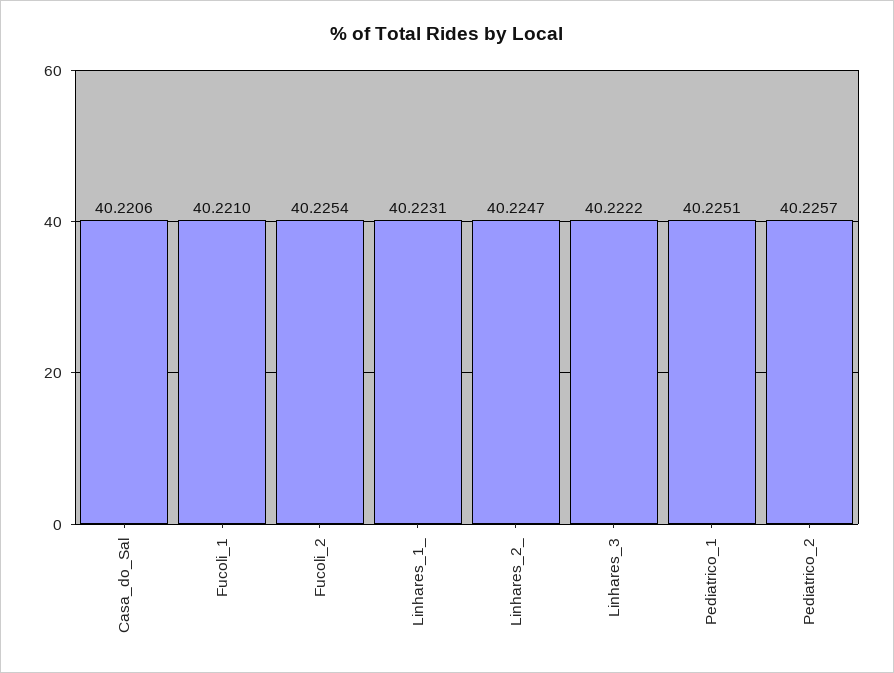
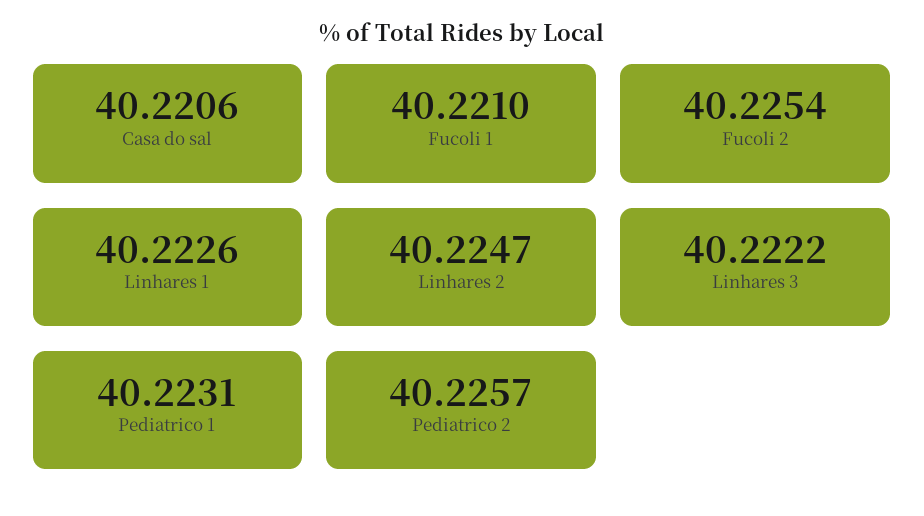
  {
    "Casa_do_Sal": 40.2206,
    "Fucoli_1": 40.221,
    "Fucoli_2": 40.2254,
-   "Linhares_1_": 40.2231,
+   "Linhares_1_": 40.2226,
    "Linhares_2_": 40.2247,
    "Linhares_3": 40.2222,
-   "Pediatrico_1": 40.2251,
+   "Pediatrico_1": 40.2231,
    "Pediatrico_2": 40.2257
  }

